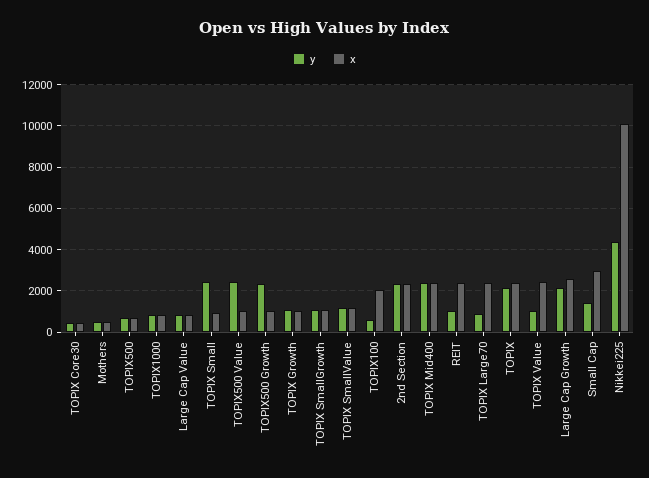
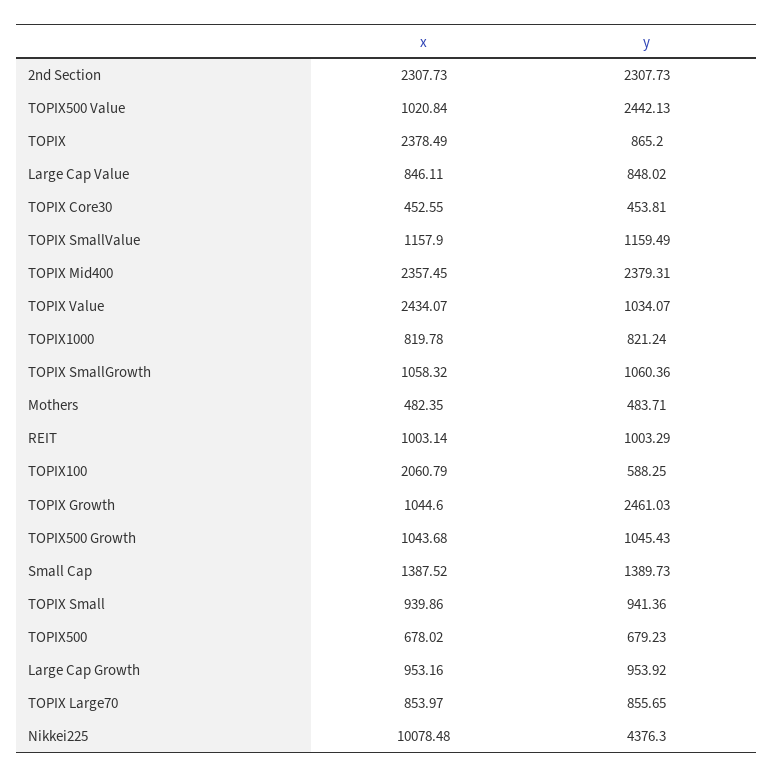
  {
    "y": {
      "TOPIX Core30": 453.81,
      "Mothers": 483.71,
      "TOPIX500": 679.23,
      "TOPIX1000": 821.24,
      "Large Cap Value": 848.02,
-     "TOPIX Small": 2500,
+     "TOPIX Small": 941.36,
      "TOPIX500 Value": 2442.13,
-     "TOPIX500 Growth": 2500,
+     "TOPIX500 Growth": 1045.43,
-     "TOPIX Growth": 1000,
+     "TOPIX Growth": 2461.03,
      "TOPIX SmallGrowth": 1060.36,
      "TOPIX SmallValue": 1159.49,
      "TOPIX100": 588.25,
      "2nd Section": 2307.73,
      "TOPIX Mid400": 2379.31,
      "REIT": 1003.29,
      "TOPIX Large70": 855.65,
-     "TOPIX": 2000,
+     "TOPIX": 865.2,
      "TOPIX Value": 1034.07,
-     "Large Cap Growth": 2000,
+     "Large Cap Growth": 953.92,
      "Small Cap": 1389.73,
      "Nikkei225": 4376.3
    },
    "x": {
      "TOPIX Core30": 452.55,
      "Mothers": 482.35,
      "TOPIX500": 678.02,
      "TOPIX1000": 819.78,
      "Large Cap Value": 846.11,
      "TOPIX Small": 939.86,
      "TOPIX500 Value": 1020.84,
      "TOPIX500 Growth": 1043.68,
      "TOPIX Growth": 1044.6,
      "TOPIX SmallGrowth": 1058.32,
      "TOPIX SmallValue": 1157.9,
      "TOPIX100": 2060.79,
      "2nd Section": 2307.73,
      "TOPIX Mid400": 2357.45,
-     "REIT": 2500,
+     "REIT": 1003.14,
-     "TOPIX Large70": 2500,
+     "TOPIX Large70": 853.97,
      "TOPIX": 2378.49,
      "TOPIX Value": 2434.07,
-     "Large Cap Growth": 2500,
+     "Large Cap Growth": 953.16,
-     "Small Cap": 3000,
+     "Small Cap": 1387.52,
      "Nikkei225": 10078.48
    }
  }

